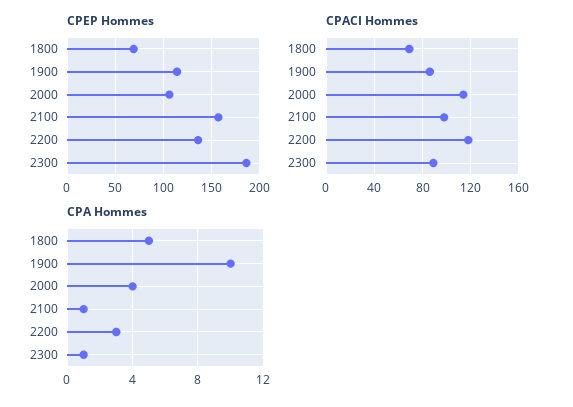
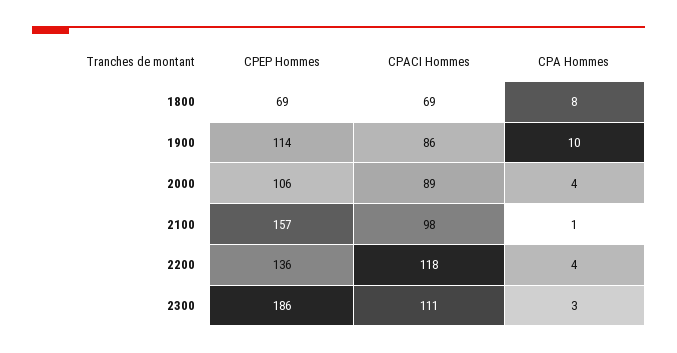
  {
    "CPEP Hommes": {
      "1800": 69,
      "1900": 114,
      "2000": 106,
      "2100": 157,
      "2200": 136,
      "2300": 186
    },
    "CPACI Hommes": {
      "1800": 69,
      "1900": 86,
-     "2000": 115,
+     "2000": 89,
      "2100": 98,
      "2200": 118,
-     "2300": 90
+     "2300": 111
    },
    "CPA Hommes": {
-     "1800": 5,
+     "1800": 8,
      "1900": 10,
      "2000": 4,
      "2100": 1,
-     "2200": 3,
+     "2200": 4,
-     "2300": 1
+     "2300": 3
    }
  }

